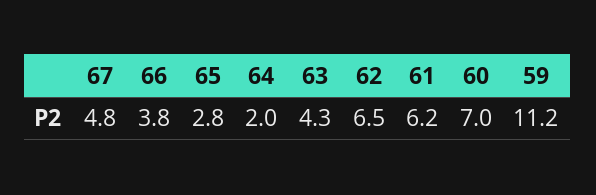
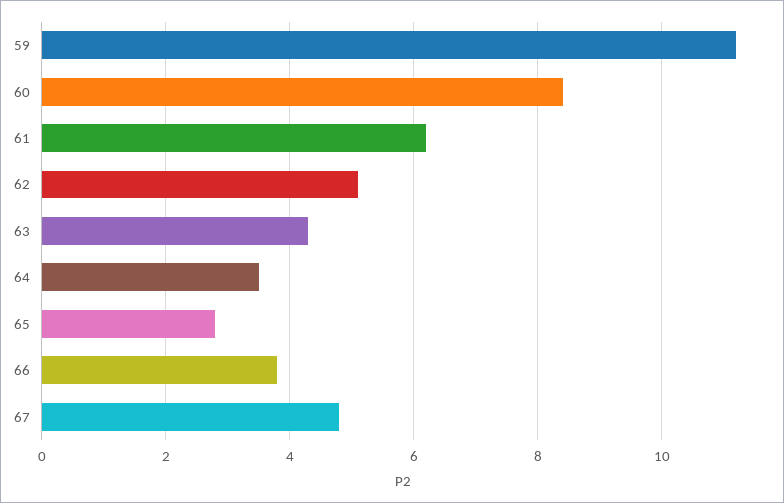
  {
    "67": 4.8,
    "66": 3.8,
    "65": 2.8,
-   "64": 2,
+   "64": 3.5,
    "63": 4.3,
-   "62": 6.5,
+   "62": 5,
    "61": 6.2,
-   "60": 7,
+   "60": 8.5,
    "59": 11.2
  }

